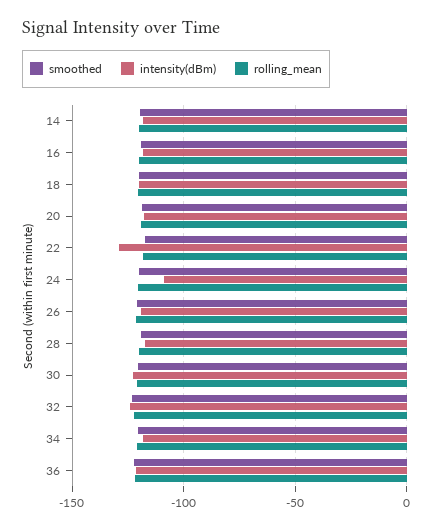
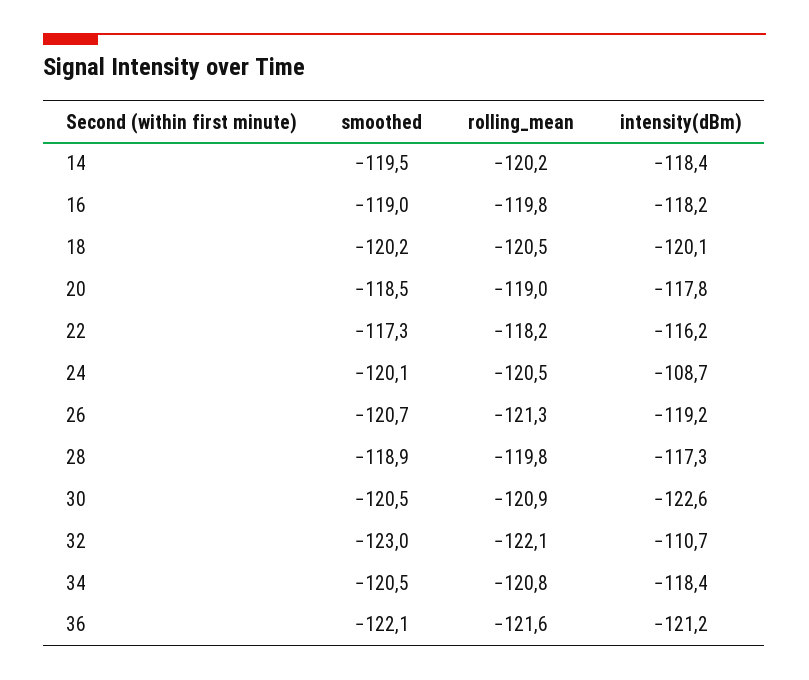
  {
    "smoothed": {
      "14": -119.5,
      "16": -119,
      "18": -120.2,
      "20": -118.5,
      "22": -117.3,
      "24": -120.1,
      "26": -120.7,
      "28": -118.9,
      "30": -120.5,
      "32": -123,
      "34": -120.5,
      "36": -122.1
    },
    "intensity(dBm)": {
      "14": -118.4,
      "16": -118.2,
      "18": -120.1,
      "20": -117.8,
-     "22": -130,
+     "22": -116.2,
      "24": -108.7,
      "26": -119.2,
      "28": -117.3,
      "30": -122.6,
-     "32": -125,
+     "32": -110.7,
      "34": -118.4,
      "36": -121.2
    },
    "rolling_mean": {
      "14": -120.2,
      "16": -119.8,
      "18": -120.5,
      "20": -119,
      "22": -118.2,
      "24": -120.5,
      "26": -121.3,
      "28": -119.8,
      "30": -120.9,
      "32": -122.1,
      "34": -120.8,
      "36": -121.6
    }
  }

